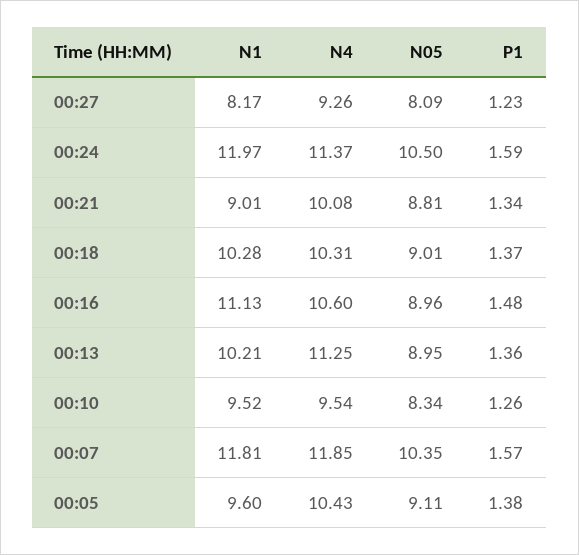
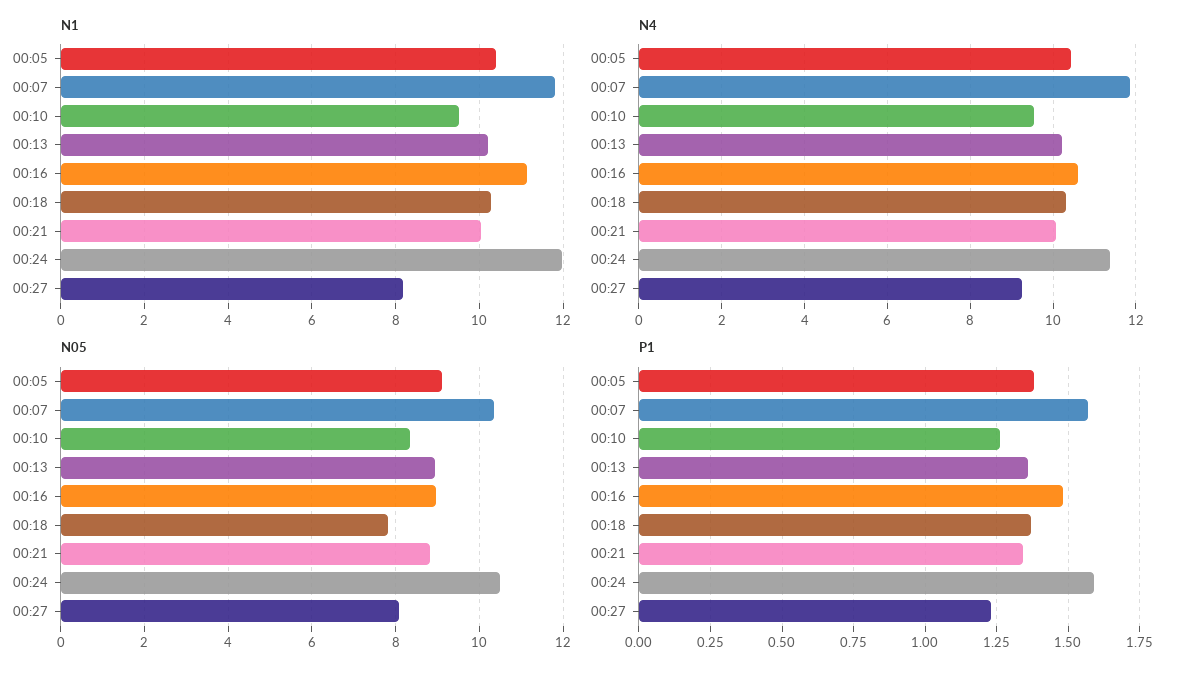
  {
    "N1": {
      "00:27": 8.17,
      "00:24": 11.97,
-     "00:21": 9.01,
+     "00:21": 10,
      "00:18": 10.28,
      "00:16": 11.13,
      "00:13": 10.21,
      "00:10": 9.52,
      "00:07": 11.81,
-     "00:05": 9.6
+     "00:05": 10.4
    },
    "N4": {
      "00:27": 9.26,
      "00:24": 11.37,
      "00:21": 10.08,
      "00:18": 10.31,
      "00:16": 10.6,
-     "00:13": 11.25,
+     "00:13": 10.2,
      "00:10": 9.54,
      "00:07": 11.85,
      "00:05": 10.43
    },
    "N05": {
      "00:27": 8.09,
      "00:24": 10.5,
      "00:21": 8.81,
-     "00:18": 9.01,
+     "00:18": 7.8,
      "00:16": 8.96,
      "00:13": 8.95,
      "00:10": 8.34,
      "00:07": 10.35,
      "00:05": 9.11
    },
    "P1": {
      "00:27": 1.23,
      "00:24": 1.59,
      "00:21": 1.34,
      "00:18": 1.37,
      "00:16": 1.48,
      "00:13": 1.36,
      "00:10": 1.26,
      "00:07": 1.57,
      "00:05": 1.38
    }
  }

